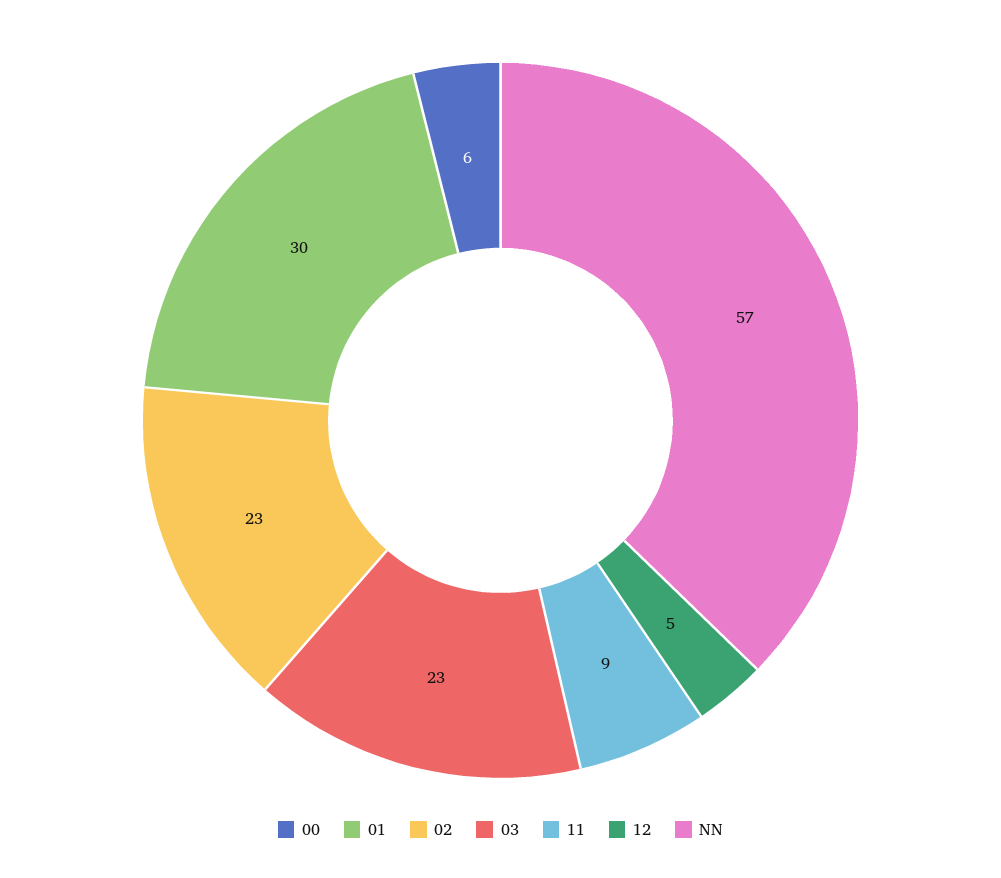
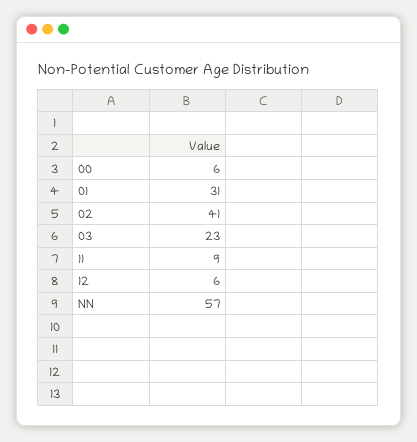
  {
    "00": 6,
-   "01": 30,
+   "01": 31,
-   "02": 23,
+   "02": 41,
    "03": 23,
    "11": 9,
-   "12": 5,
+   "12": 6,
    "NN": 57
  }

